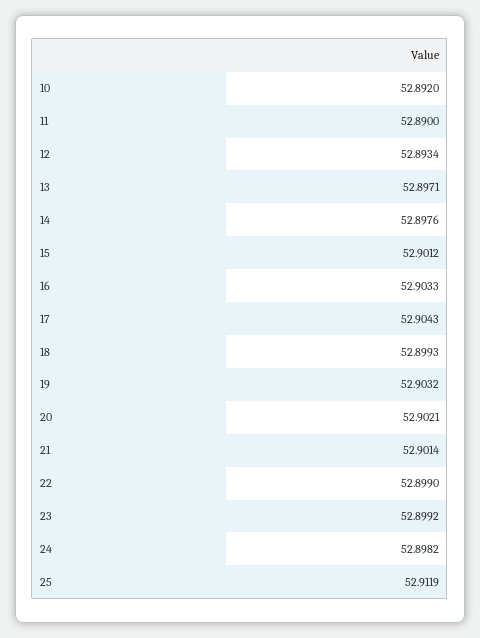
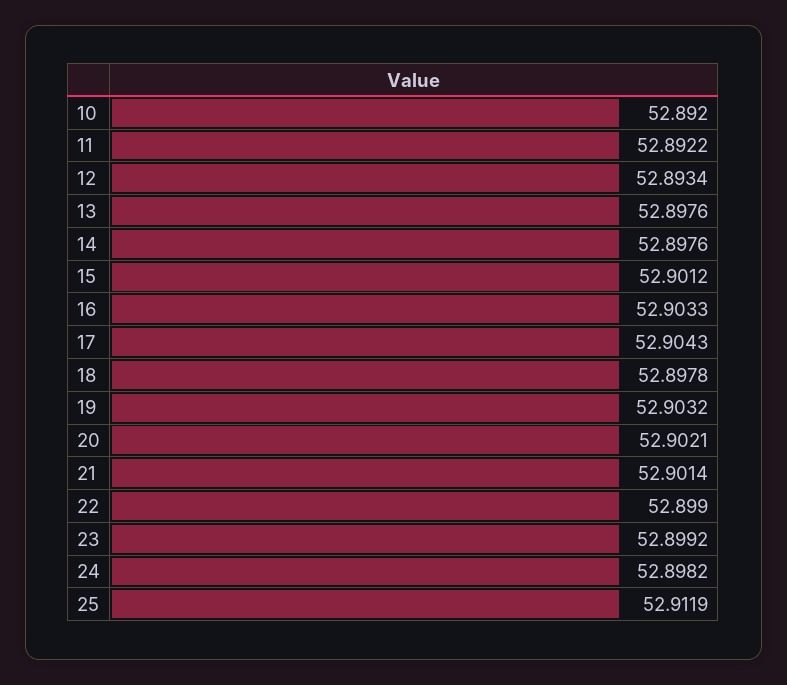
  {
    "10": 52.892,
-   "11": 52.89,
+   "11": 52.8922,
    "12": 52.8934,
-   "13": 52.8971,
+   "13": 52.8976,
    "14": 52.8976,
    "15": 52.9012,
    "16": 52.9033,
    "17": 52.9043,
-   "18": 52.8993,
+   "18": 52.8978,
    "19": 52.9032,
    "20": 52.9021,
    "21": 52.9014,
    "22": 52.899,
    "23": 52.8992,
    "24": 52.8982,
    "25": 52.9119
  }

